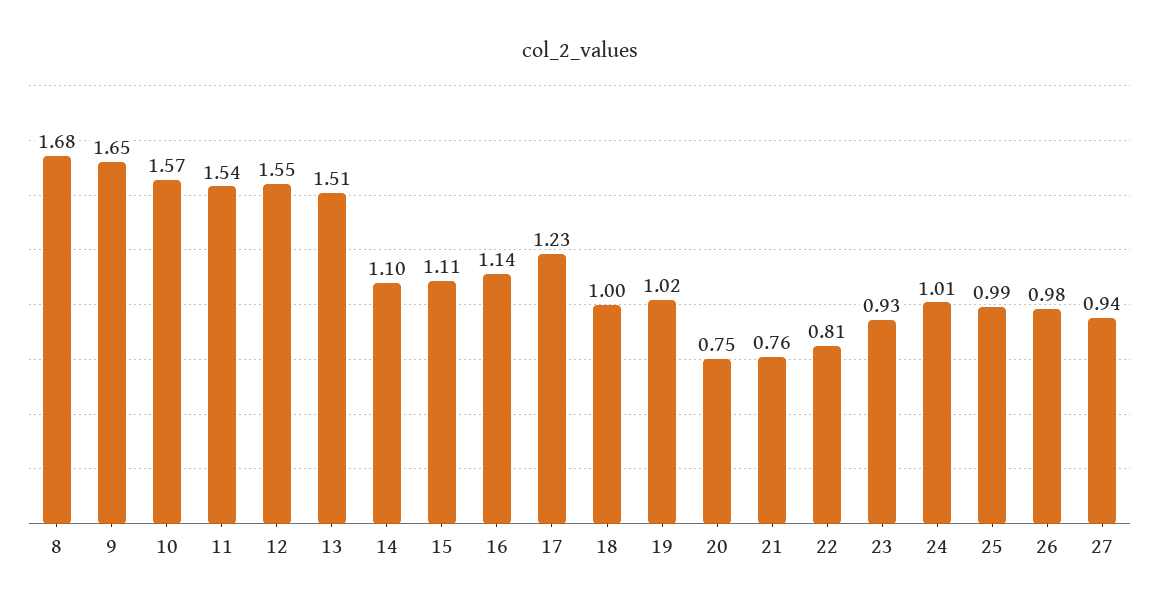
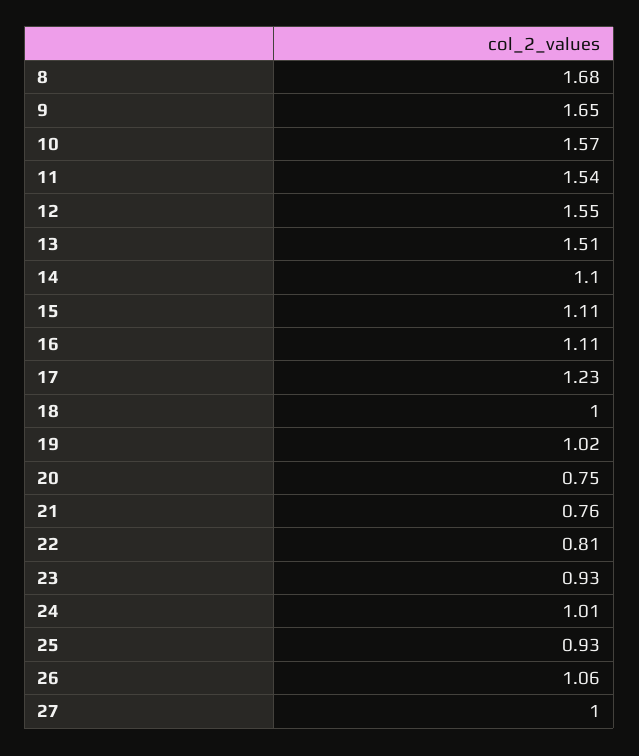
  {
    "8": 1.68,
    "9": 1.65,
    "10": 1.57,
    "11": 1.54,
    "12": 1.55,
    "13": 1.51,
    "14": 1.1,
    "15": 1.11,
-   "16": 1.14,
+   "16": 1.11,
    "17": 1.23,
    "18": 1,
    "19": 1.02,
    "20": 0.75,
    "21": 0.76,
    "22": 0.81,
    "23": 0.93,
    "24": 1.01,
-   "25": 0.99,
+   "25": 0.93,
-   "26": 0.98,
+   "26": 1.06,
-   "27": 0.94
+   "27": 1
  }

